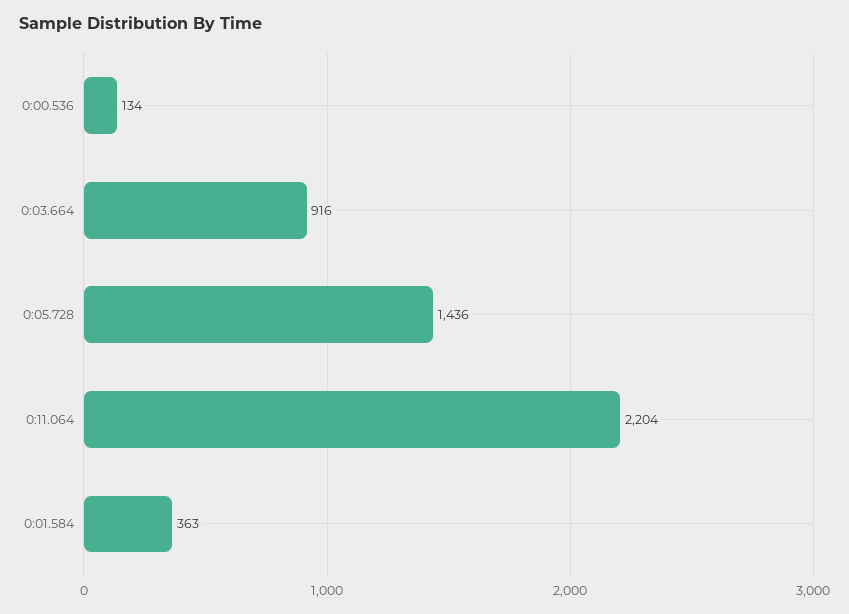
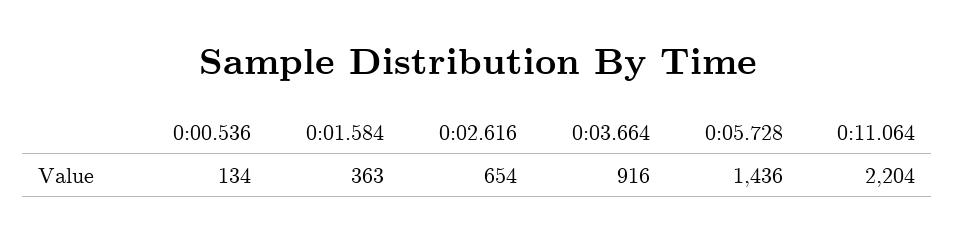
  {
    "0:00.536": 134,
    "0:03.664": 916,
    "0:05.728": 1436,
    "0:11.064": 2204,
-   "0:01.584": 363
+   "0:01.584": 363,
+   "0:02.616": 654
  }

